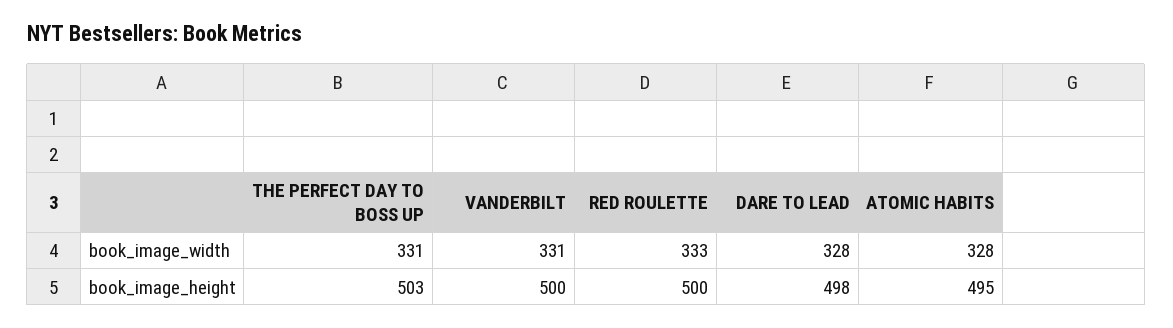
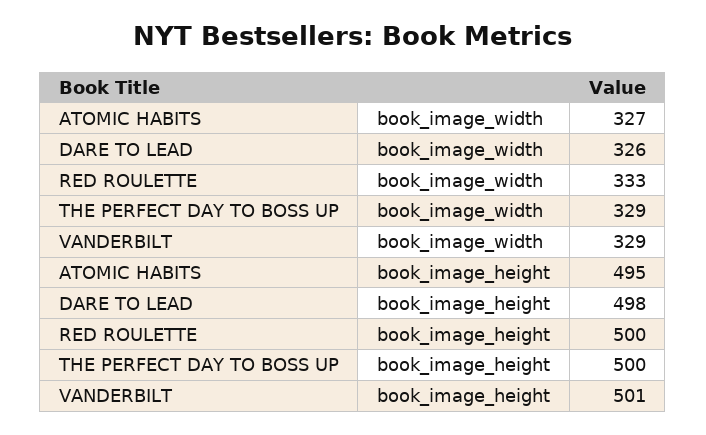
  {
    "THE PERFECT DAY TO BOSS UP": {
-     "book_image_width": 331,
+     "book_image_width": 329,
-     "book_image_height": 503
+     "book_image_height": 500
    },
    "VANDERBILT": {
-     "book_image_width": 331,
+     "book_image_width": 329,
-     "book_image_height": 500
+     "book_image_height": 501
    },
    "RED ROULETTE": {
      "book_image_width": 333,
      "book_image_height": 500
    },
    "DARE TO LEAD": {
-     "book_image_width": 328,
+     "book_image_width": 326,
      "book_image_height": 498
    },
    "ATOMIC HABITS": {
-     "book_image_width": 328,
+     "book_image_width": 327,
      "book_image_height": 495
    }
  }

